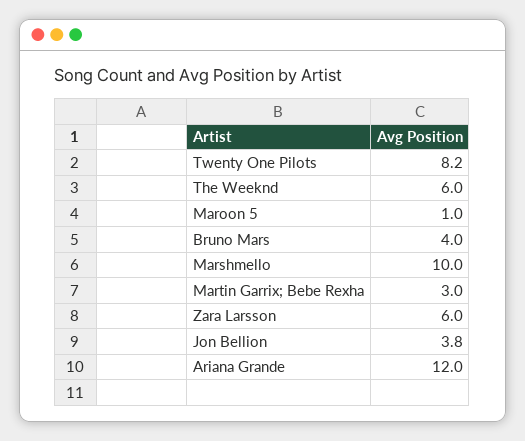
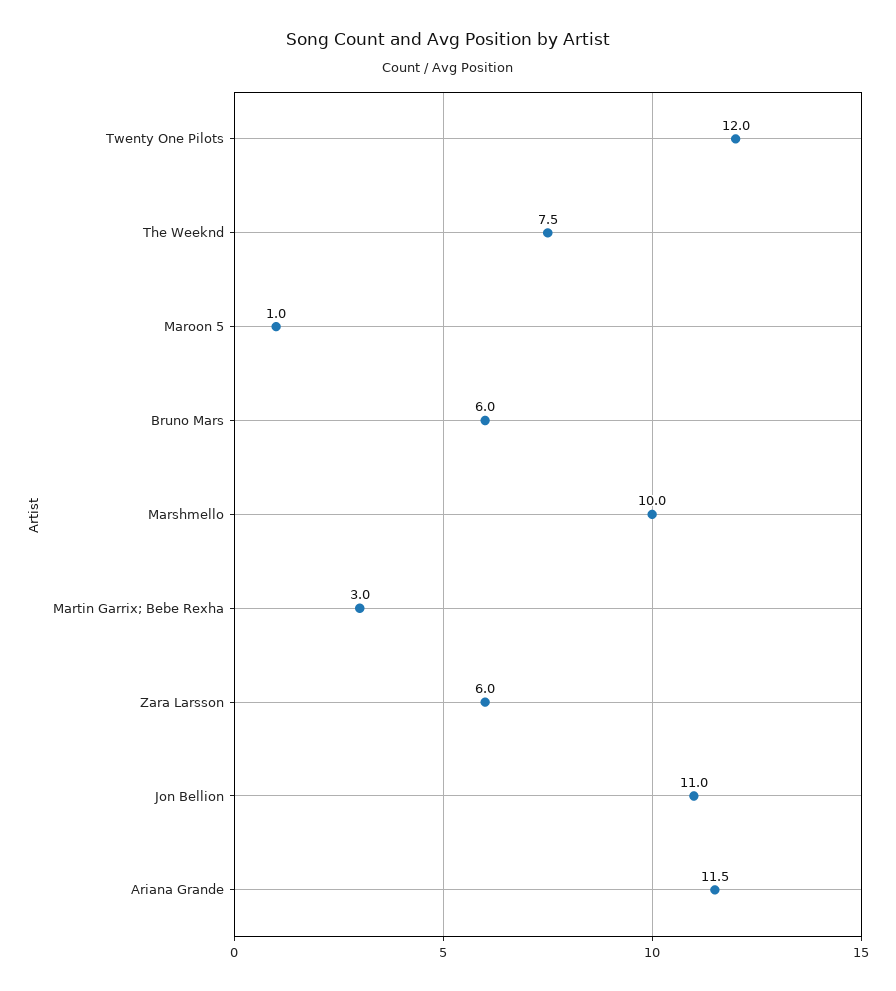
  {
-   "Twenty One Pilots": 8.2,
+   "Twenty One Pilots": 12,
-   "The Weeknd": 6,
+   "The Weeknd": 7.5,
    "Maroon 5": 1,
-   "Bruno Mars": 4,
+   "Bruno Mars": 6,
    "Marshmello": 10,
    "Martin Garrix; Bebe Rexha": 3,
    "Zara Larsson": 6,
-   "Jon Bellion": 3.8,
+   "Jon Bellion": 11,
-   "Ariana Grande": 12
+   "Ariana Grande": 11.5
  }

